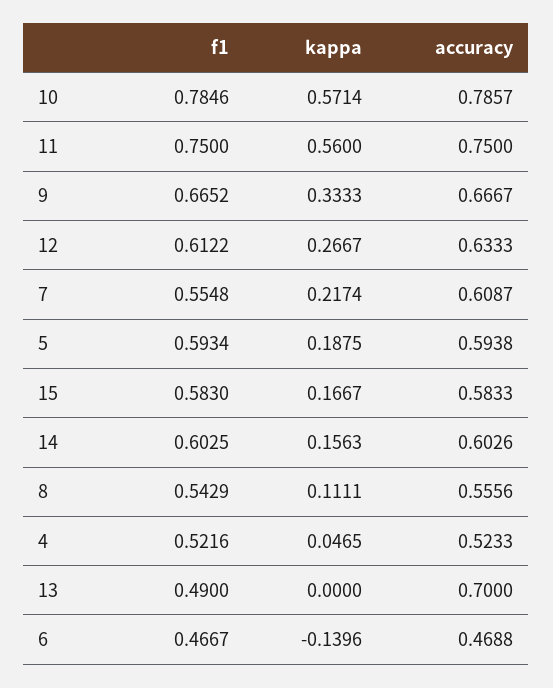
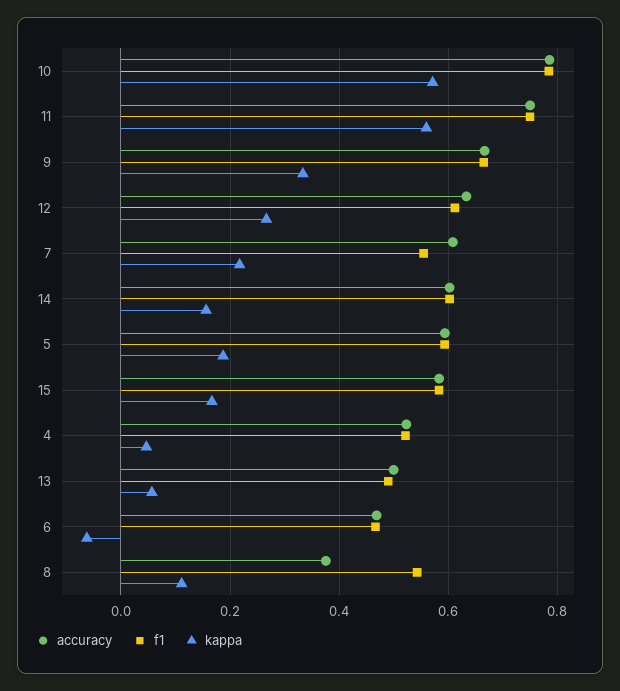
  {
    "f1": {
      "10": 0.7846,
      "11": 0.75,
      "9": 0.6652,
      "12": 0.6122,
      "7": 0.5548,
      "5": 0.5934,
      "15": 0.583,
      "14": 0.6025,
      "8": 0.5429,
      "4": 0.5216,
      "13": 0.49,
      "6": 0.4667
    },
    "kappa": {
      "10": 0.5714,
      "11": 0.56,
      "9": 0.3333,
      "12": 0.2667,
      "7": 0.2174,
      "5": 0.1875,
      "15": 0.1667,
      "14": 0.1563,
      "8": 0.1111,
      "4": 0.0465,
-     "13": 0,
+     "13": 0.06,
-     "6": -0.1396
+     "6": -0.06
    },
    "accuracy": {
      "10": 0.7857,
      "11": 0.75,
      "9": 0.6667,
      "12": 0.6333,
      "7": 0.6087,
      "5": 0.5938,
      "15": 0.5833,
      "14": 0.6026,
-     "8": 0.5556,
+     "8": 0.38,
      "4": 0.5233,
-     "13": 0.7,
+     "13": 0.5,
      "6": 0.4688
    }
  }

